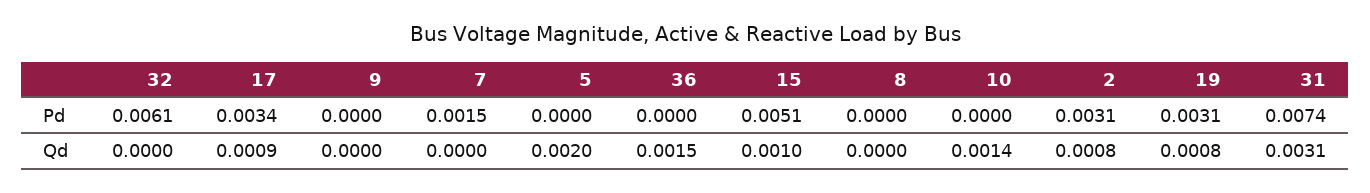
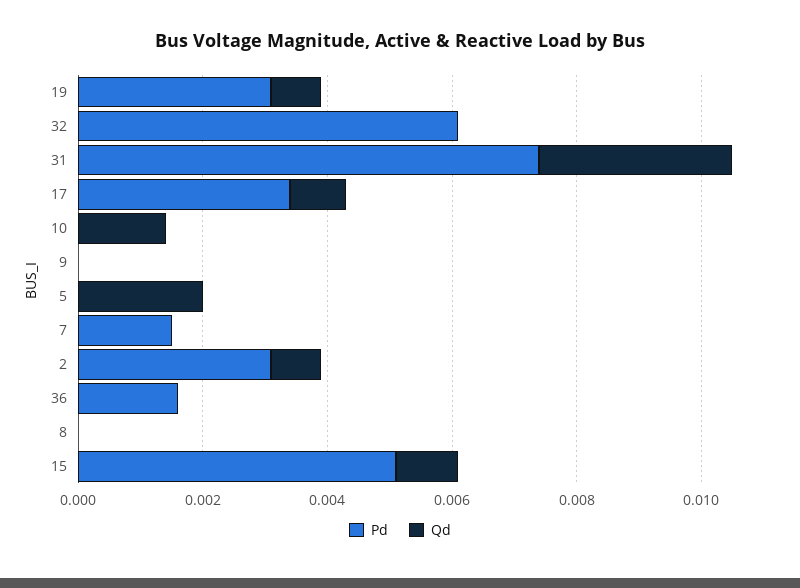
  {
    "Pd": {
      "32": 0.0061,
      "17": 0.0034,
      "9": 0,
      "7": 0.0015,
      "5": 0,
-     "36": 0,
+     "36": 0.0015,
      "15": 0.0051,
      "8": 0,
      "10": 0,
      "2": 0.0031,
      "19": 0.0031,
      "31": 0.0074
    },
    "Qd": {
      "32": 0,
      "17": 0.0009,
      "9": 0,
      "7": 0,
      "5": 0.002,
-     "36": 0.0015,
+     "36": 0,
      "15": 0.001,
      "8": 0,
      "10": 0.0014,
      "2": 0.0008,
      "19": 0.0008,
      "31": 0.0031
    }
  }

